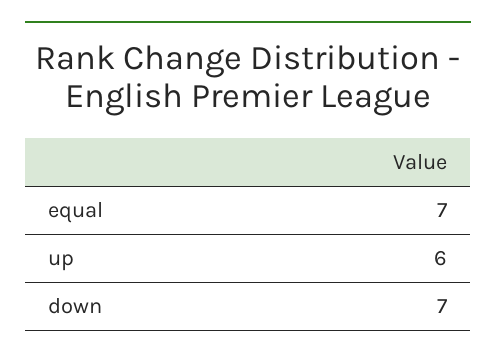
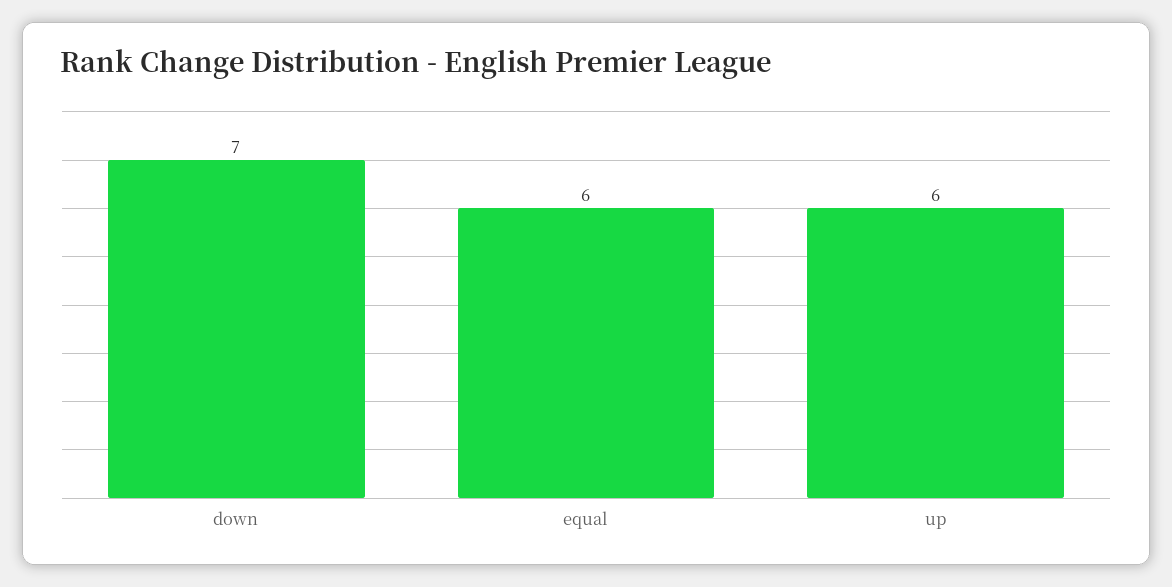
  {
-   "equal": 7,
+   "equal": 6,
    "up": 6,
    "down": 7
  }

